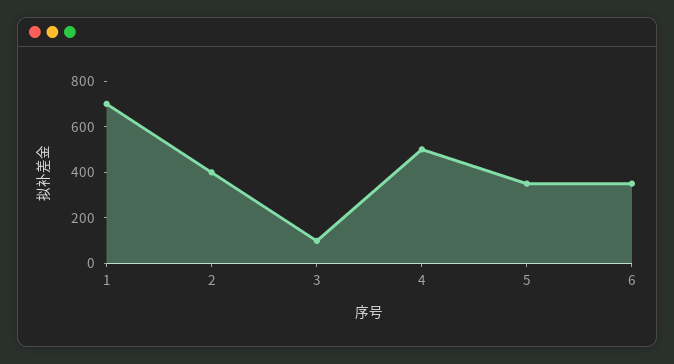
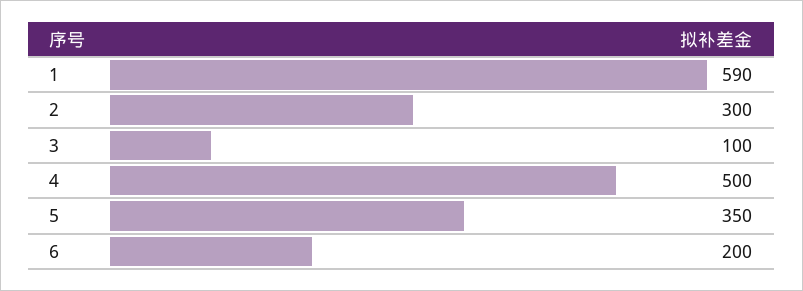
  {
-   "1": 700,
+   "1": 590,
-   "2": 400,
+   "2": 300,
    "3": 100,
    "4": 500,
    "5": 350,
-   "6": 350
+   "6": 200
  }

